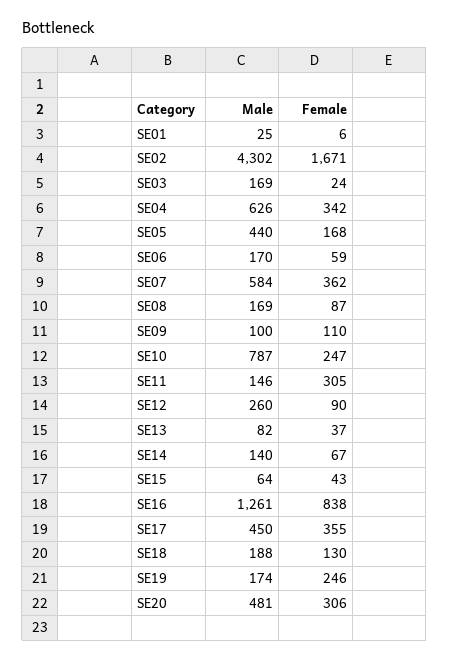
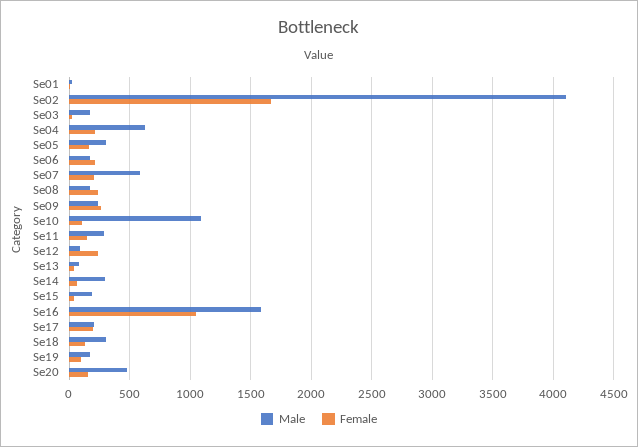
  {
    "Male": {
      "SE01": 25,
-     "SE02": 4302,
+     "SE02": 4100,
      "SE03": 169,
      "SE04": 626,
-     "SE05": 440,
+     "SE05": 300,
      "SE06": 170,
      "SE07": 584,
      "SE08": 169,
-     "SE09": 100,
+     "SE09": 250,
-     "SE10": 787,
+     "SE10": 1100,
-     "SE11": 146,
+     "SE11": 300,
-     "SE12": 260,
+     "SE12": 100,
      "SE13": 82,
-     "SE14": 140,
+     "SE14": 300,
-     "SE15": 64,
+     "SE15": 200,
-     "SE16": 1261,
+     "SE16": 1600,
-     "SE17": 450,
+     "SE17": 200,
-     "SE18": 188,
+     "SE18": 300,
      "SE19": 174,
      "SE20": 481
    },
    "Female": {
      "SE01": 6,
      "SE02": 1671,
      "SE03": 24,
-     "SE04": 342,
+     "SE04": 200,
      "SE05": 168,
-     "SE06": 59,
+     "SE06": 200,
-     "SE07": 362,
+     "SE07": 200,
-     "SE08": 87,
+     "SE08": 250,
-     "SE09": 110,
+     "SE09": 250,
-     "SE10": 247,
+     "SE10": 100,
-     "SE11": 305,
+     "SE11": 150,
-     "SE12": 90,
+     "SE12": 250,
      "SE13": 37,
      "SE14": 67,
      "SE15": 43,
-     "SE16": 838,
+     "SE16": 1050,
-     "SE17": 355,
+     "SE17": 200,
      "SE18": 130,
-     "SE19": 246,
+     "SE19": 100,
-     "SE20": 306
+     "SE20": 150
    }
  }

